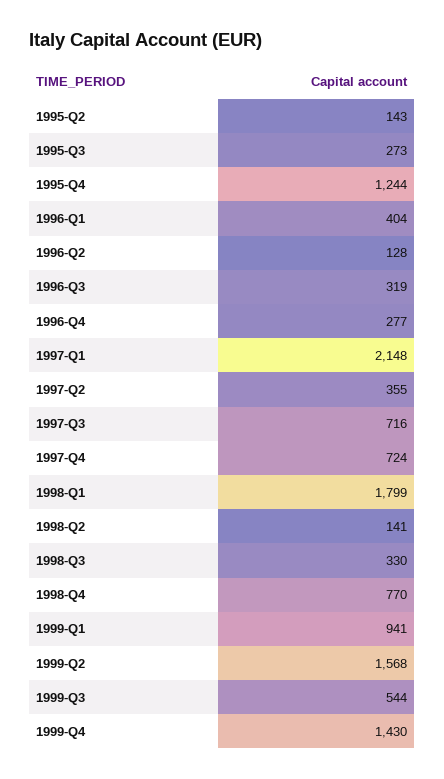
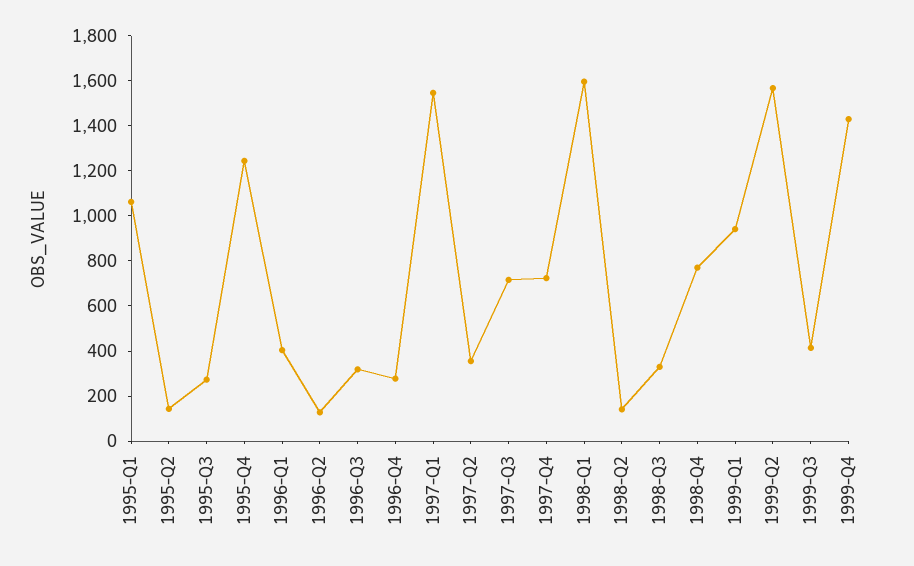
  {
    "1995-Q2": 143,
    "1995-Q3": 273,
    "1995-Q4": 1244,
    "1996-Q1": 404,
    "1996-Q2": 128,
    "1996-Q3": 319,
    "1996-Q4": 277,
-   "1997-Q1": 2148,
+   "1997-Q1": 1550,
    "1997-Q2": 355,
    "1997-Q3": 716,
    "1997-Q4": 724,
-   "1998-Q1": 1799,
+   "1998-Q1": 1600,
    "1998-Q2": 141,
    "1998-Q3": 330,
    "1998-Q4": 770,
    "1999-Q1": 941,
    "1999-Q2": 1568,
-   "1999-Q3": 544,
+   "1999-Q3": 400,
-   "1999-Q4": 1430
+   "1999-Q4": 1430,
+   "1995-Q1": 1050
  }

